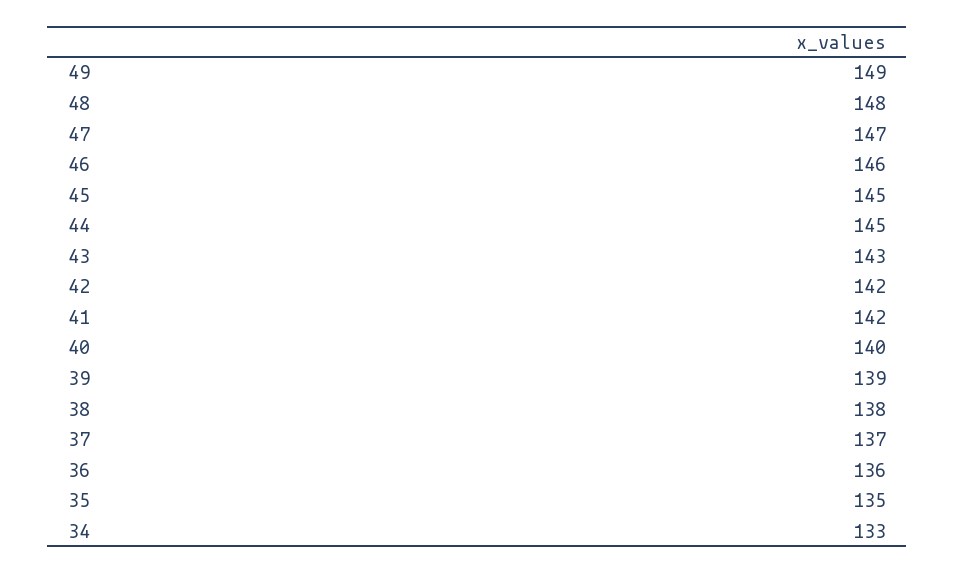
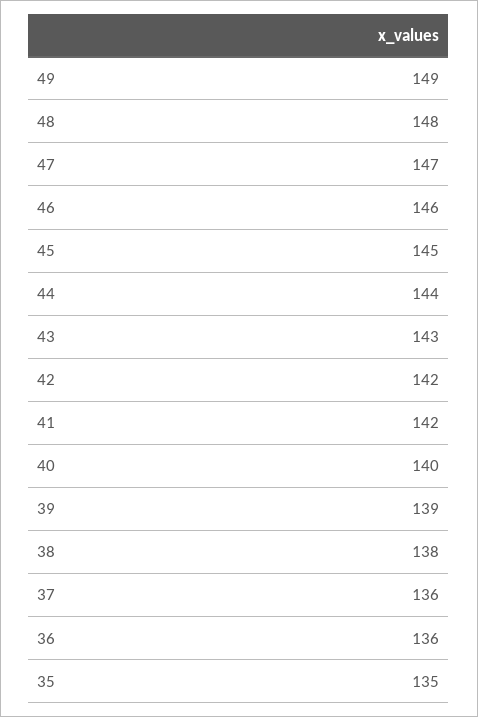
  {
    "49": 149,
    "48": 148,
    "47": 147,
    "46": 146,
    "45": 145,
-   "44": 145,
+   "44": 144,
    "43": 143,
    "42": 142,
    "41": 142,
    "40": 140,
    "39": 139,
    "38": 138,
-   "37": 137,
+   "37": 136,
    "36": 136,
-   "35": 135,
+   "35": 135
-   "34": 133
  }

